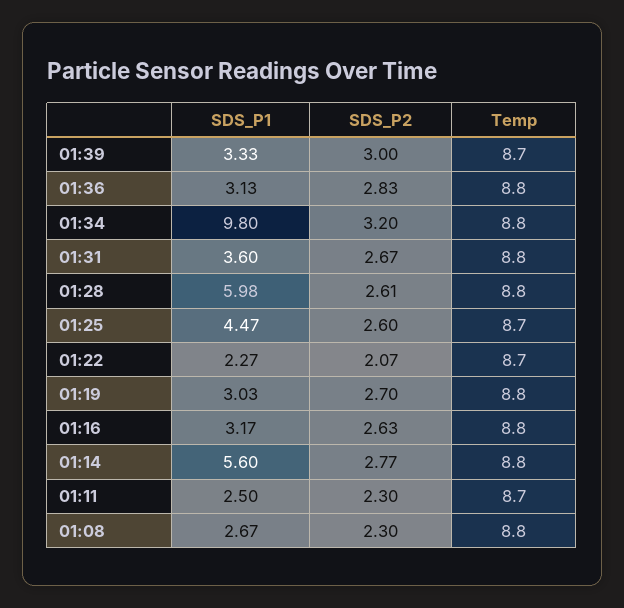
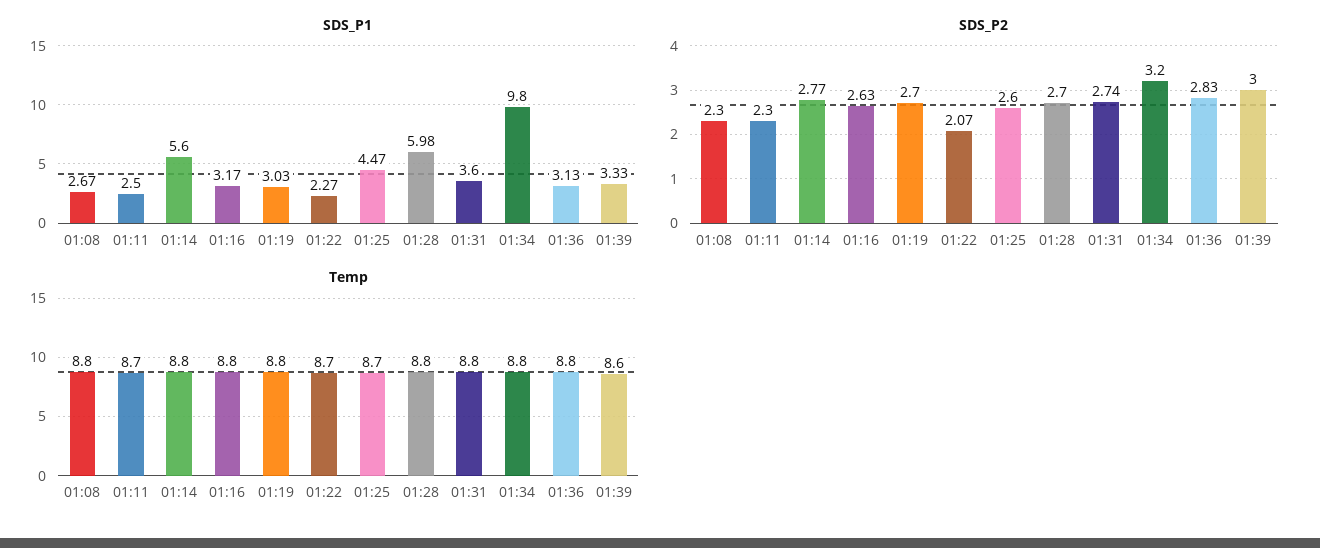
  {
    "SDS_P1": {
      "01:39": 3.33,
      "01:36": 3.13,
      "01:34": 9.8,
      "01:31": 3.6,
      "01:28": 5.98,
      "01:25": 4.47,
      "01:22": 2.27,
      "01:19": 3.03,
      "01:16": 3.17,
      "01:14": 5.6,
      "01:11": 2.5,
      "01:08": 2.67
    },
    "SDS_P2": {
      "01:39": 3,
      "01:36": 2.83,
      "01:34": 3.2,
-     "01:31": 2.67,
+     "01:31": 2.74,
-     "01:28": 2.61,
+     "01:28": 2.7,
      "01:25": 2.6,
      "01:22": 2.07,
      "01:19": 2.7,
      "01:16": 2.63,
      "01:14": 2.77,
      "01:11": 2.3,
      "01:08": 2.3
    },
    "Temp": {
-     "01:39": 8.7,
+     "01:39": 8.6,
      "01:36": 8.8,
      "01:34": 8.8,
      "01:31": 8.8,
      "01:28": 8.8,
      "01:25": 8.7,
      "01:22": 8.7,
      "01:19": 8.8,
      "01:16": 8.8,
      "01:14": 8.8,
      "01:11": 8.7,
      "01:08": 8.8
    }
  }

